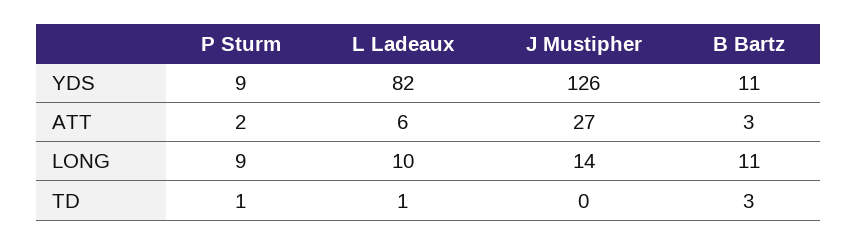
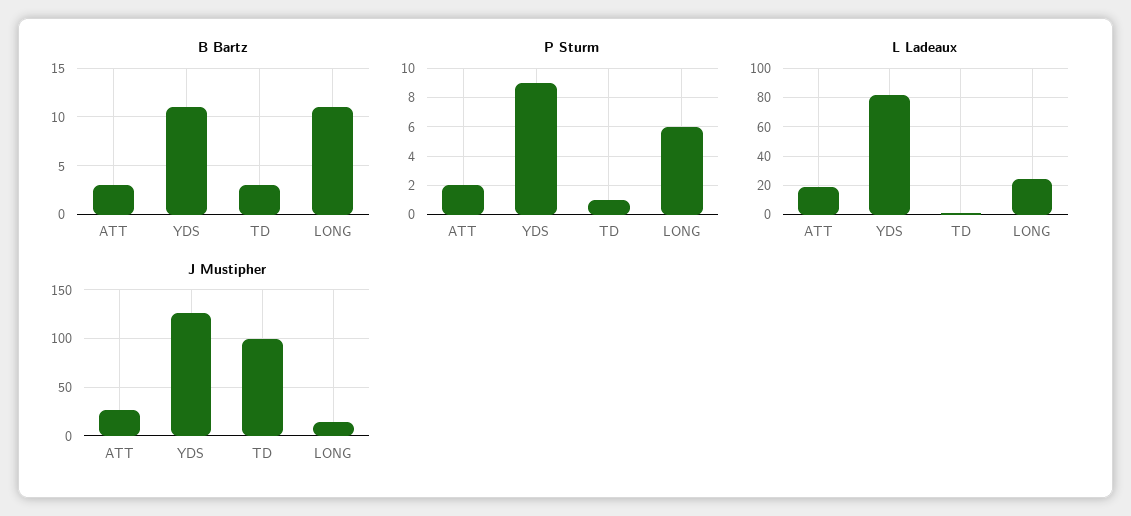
  {
    "P Sturm": {
      "YDS": 9,
      "ATT": 2,
-     "LONG": 9,
+     "LONG": 6,
      "TD": 1
    },
    "L Ladeaux": {
      "YDS": 82,
-     "ATT": 6,
+     "ATT": 20,
-     "LONG": 10,
+     "LONG": 25,
      "TD": 1
    },
    "J Mustipher": {
      "YDS": 126,
      "ATT": 27,
      "LONG": 14,
-     "TD": 0
+     "TD": 100
    },
    "B Bartz": {
      "YDS": 11,
      "ATT": 3,
      "LONG": 11,
      "TD": 3
    }
  }

